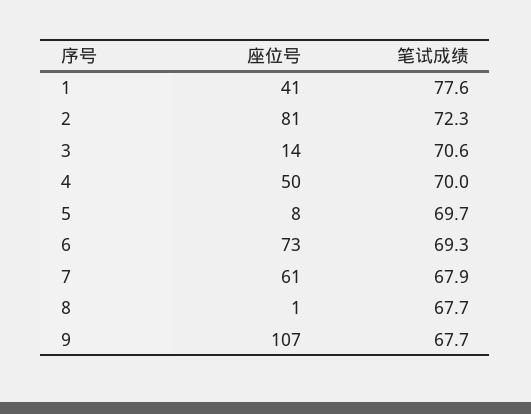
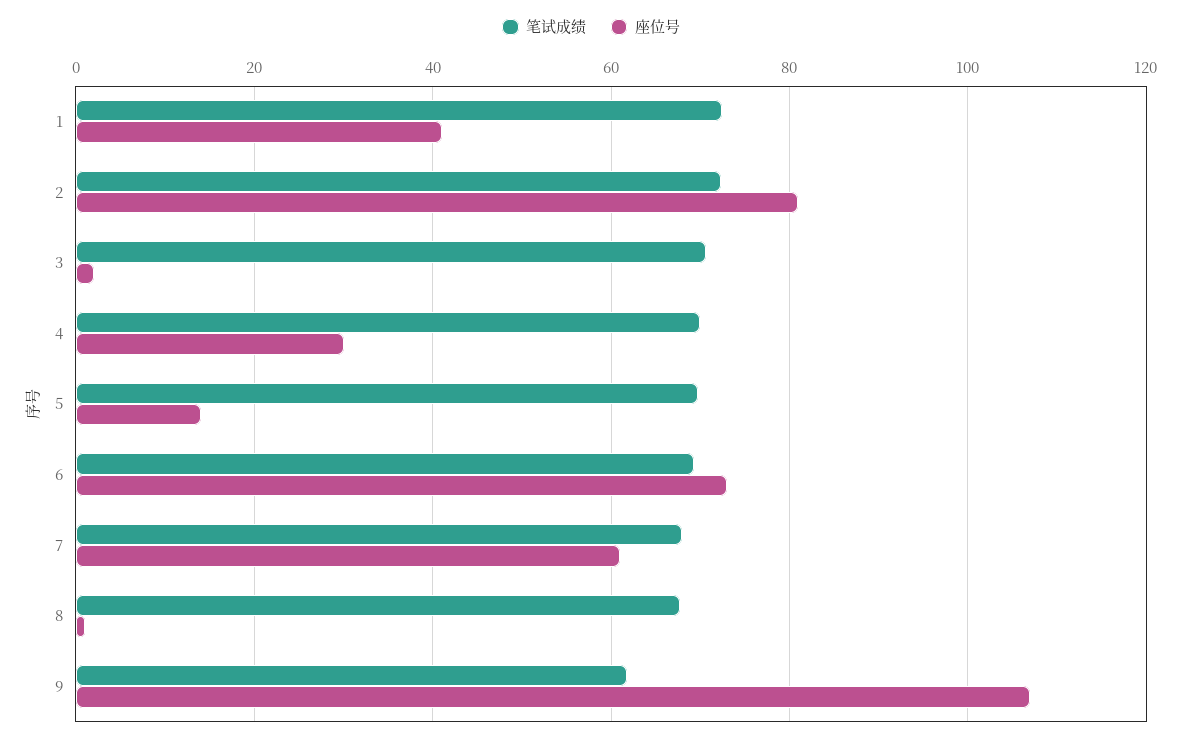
  {
    "座位号": {
      "1": 41,
      "2": 81,
-     "3": 14,
+     "3": 2,
-     "4": 50,
+     "4": 30,
-     "5": 8,
+     "5": 14,
      "6": 73,
      "7": 61,
      "8": 1,
      "9": 107
    },
    "笔试成绩": {
-     "1": 77.6,
+     "1": 72,
      "2": 72.3,
      "3": 70.6,
      "4": 70,
      "5": 69.7,
      "6": 69.3,
      "7": 67.9,
      "8": 67.7,
-     "9": 67.7
+     "9": 62
    }
  }

